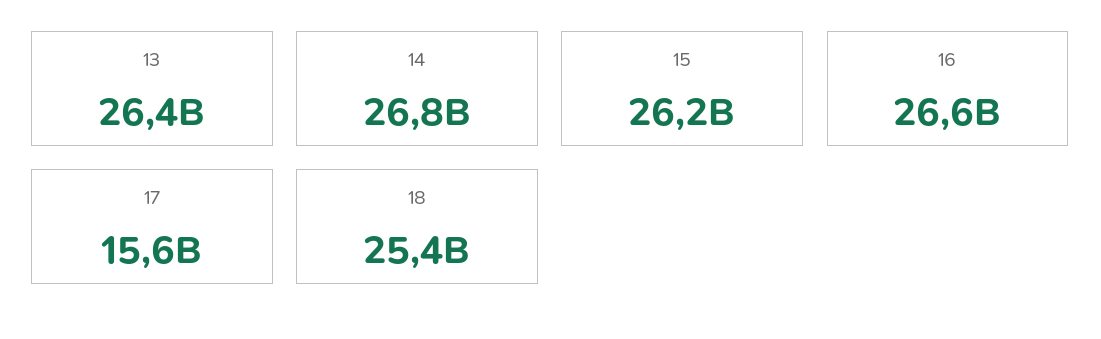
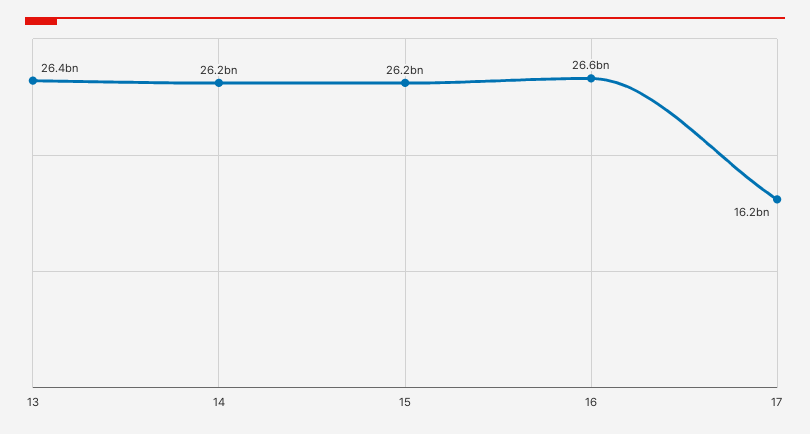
  {
    "13": 26400000000,
-   "14": 26800000000,
+   "14": 26200000000,
    "15": 26200000000,
    "16": 26600000000,
-   "17": 15600000000,
+   "17": 16200000000
-   "18": 25400000000
  }

